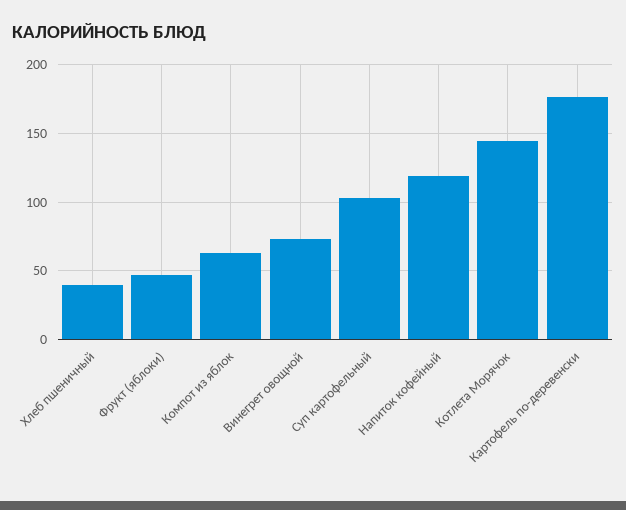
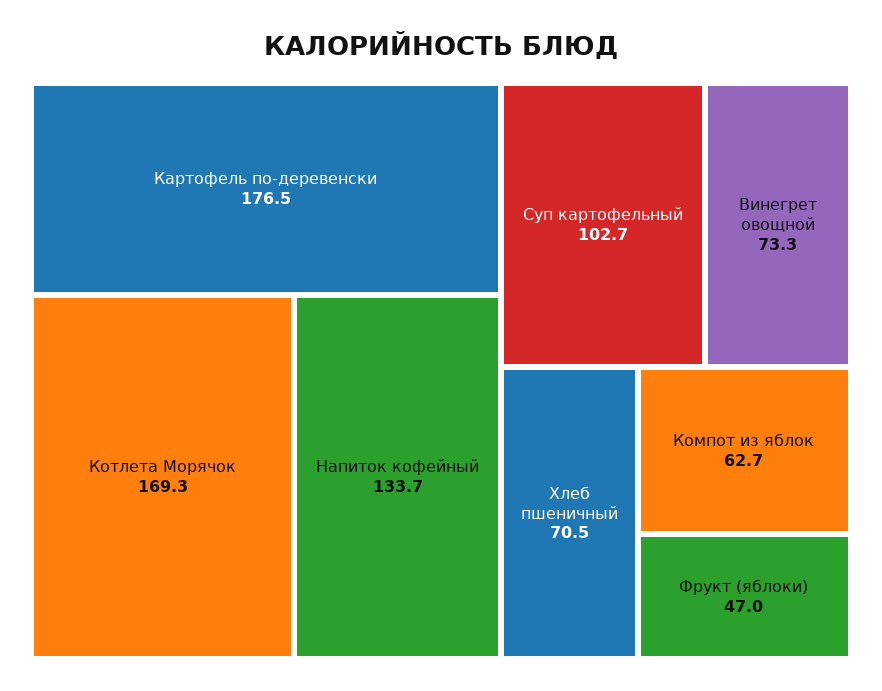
  {
-   "Хлеб пшеничный": 40,
+   "Хлеб пшеничный": 70.5,
    "Фрукт (яблоки)": 47,
    "Компот из яблок": 62.7,
    "Винегрет овощной": 73.3,
    "Суп картофельный": 102.7,
-   "Напиток кофейный": 120,
+   "Напиток кофейный": 133.7,
-   "Котлета Морячок": 145,
+   "Котлета Морячок": 169.3,
    "Картофель по-деревенски": 176.5
  }

